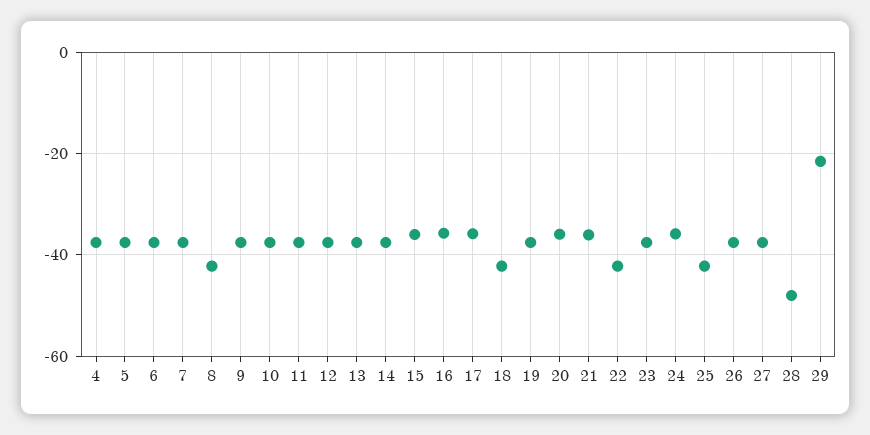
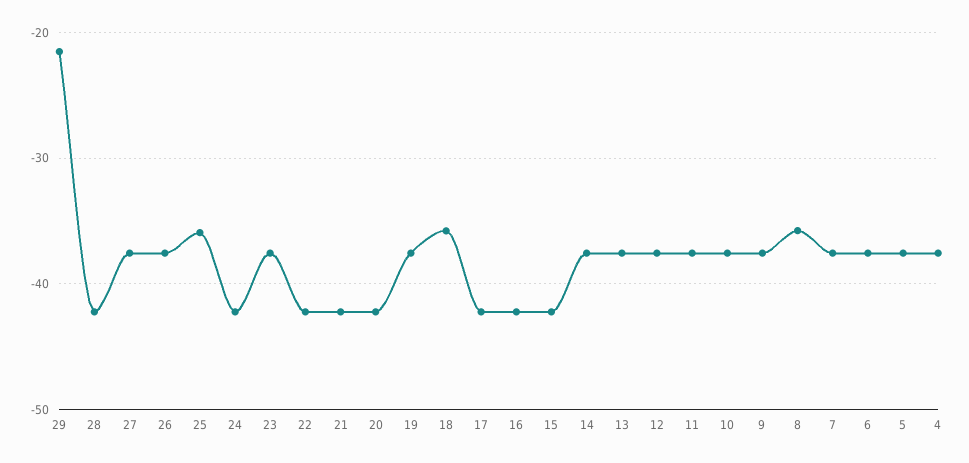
  {
    "4": -38,
    "5": -38,
    "6": -38,
    "7": -38,
-   "8": -42,
+   "8": -36,
    "9": -38,
    "10": -38,
    "11": -38,
    "12": -38,
    "13": -38,
    "14": -38,
-   "15": -36,
+   "15": -42,
-   "16": -36,
+   "16": -42,
-   "17": -36,
+   "17": -42,
-   "18": -42,
+   "18": -36,
    "19": -38,
-   "20": -36,
+   "20": -42,
-   "21": -36,
+   "21": -42,
    "22": -42,
    "23": -38,
-   "24": -36,
+   "24": -42,
-   "25": -42,
+   "25": -36,
    "26": -38,
    "27": -38,
-   "28": -48,
+   "28": -42,
    "29": -22
  }

